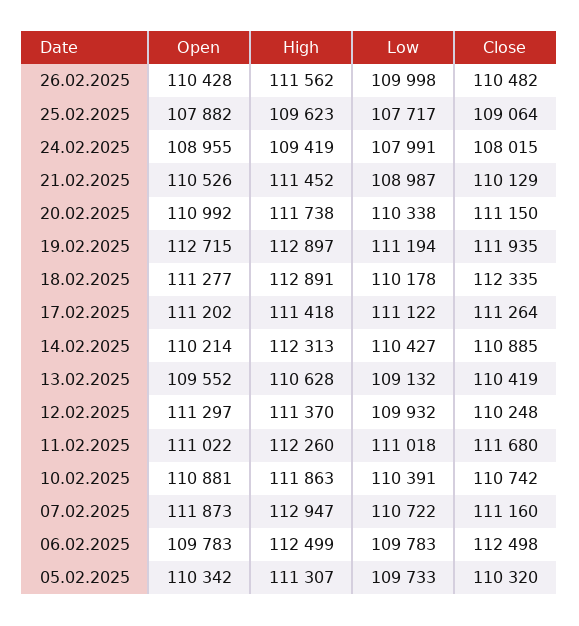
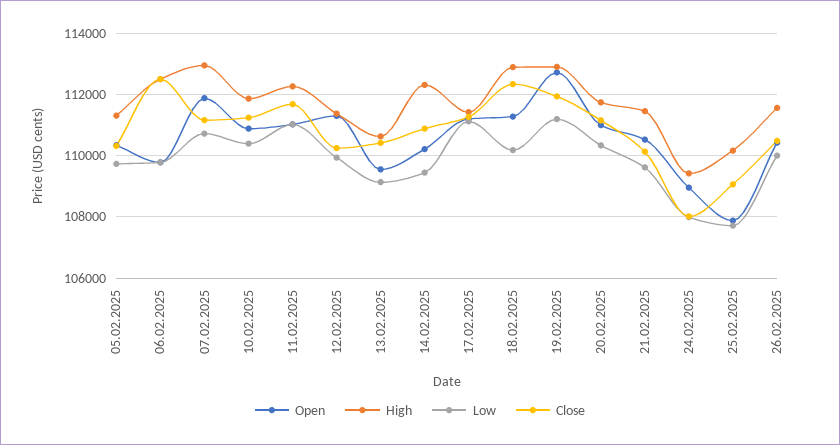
  {
    "Open": {
      "26.02.2025": 110428,
      "25.02.2025": 107882,
      "24.02.2025": 108955,
      "21.02.2025": 110526,
      "20.02.2025": 110992,
      "19.02.2025": 112715,
      "18.02.2025": 111277,
      "17.02.2025": 111202,
      "14.02.2025": 110214,
      "13.02.2025": 109552,
      "12.02.2025": 111297,
      "11.02.2025": 111022,
      "10.02.2025": 110881,
      "07.02.2025": 111873,
      "06.02.2025": 109783,
      "05.02.2025": 110342
    },
    "High": {
      "26.02.2025": 111562,
-     "25.02.2025": 109623,
+     "25.02.2025": 110200,
      "24.02.2025": 109419,
      "21.02.2025": 111452,
      "20.02.2025": 111738,
      "19.02.2025": 112897,
      "18.02.2025": 112891,
      "17.02.2025": 111418,
      "14.02.2025": 112313,
      "13.02.2025": 110628,
      "12.02.2025": 111370,
      "11.02.2025": 112260,
      "10.02.2025": 111863,
      "07.02.2025": 112947,
      "06.02.2025": 112499,
      "05.02.2025": 111307
    },
    "Low": {
      "26.02.2025": 109998,
      "25.02.2025": 107717,
      "24.02.2025": 107991,
-     "21.02.2025": 108987,
+     "21.02.2025": 109600,
      "20.02.2025": 110338,
      "19.02.2025": 111194,
      "18.02.2025": 110178,
      "17.02.2025": 111122,
-     "14.02.2025": 110427,
+     "14.02.2025": 109400,
      "13.02.2025": 109132,
      "12.02.2025": 109932,
      "11.02.2025": 111018,
      "10.02.2025": 110391,
      "07.02.2025": 110722,
      "06.02.2025": 109783,
      "05.02.2025": 109733
    },
    "Close": {
      "26.02.2025": 110482,
      "25.02.2025": 109064,
      "24.02.2025": 108015,
      "21.02.2025": 110129,
      "20.02.2025": 111150,
      "19.02.2025": 111935,
      "18.02.2025": 112335,
      "17.02.2025": 111264,
      "14.02.2025": 110885,
      "13.02.2025": 110419,
      "12.02.2025": 110248,
      "11.02.2025": 111680,
-     "10.02.2025": 110742,
+     "10.02.2025": 111200,
      "07.02.2025": 111160,
      "06.02.2025": 112498,
      "05.02.2025": 110320
    }
  }

